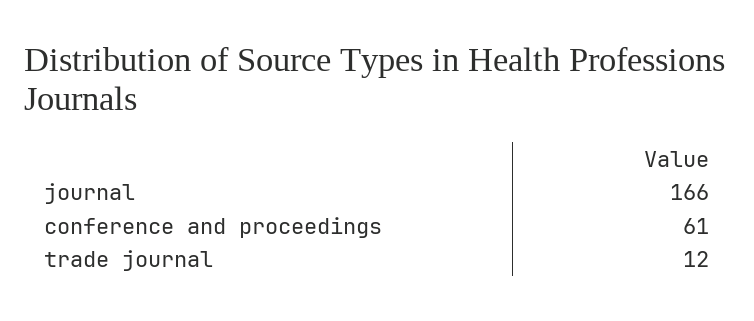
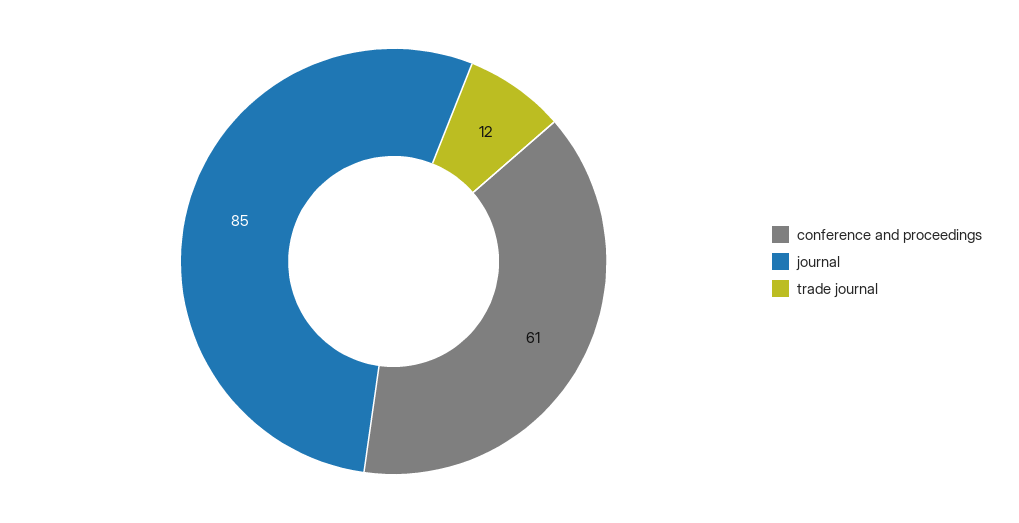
  {
-   "journal": 166,
+   "journal": 85,
    "conference and proceedings": 61,
    "trade journal": 12
  }

